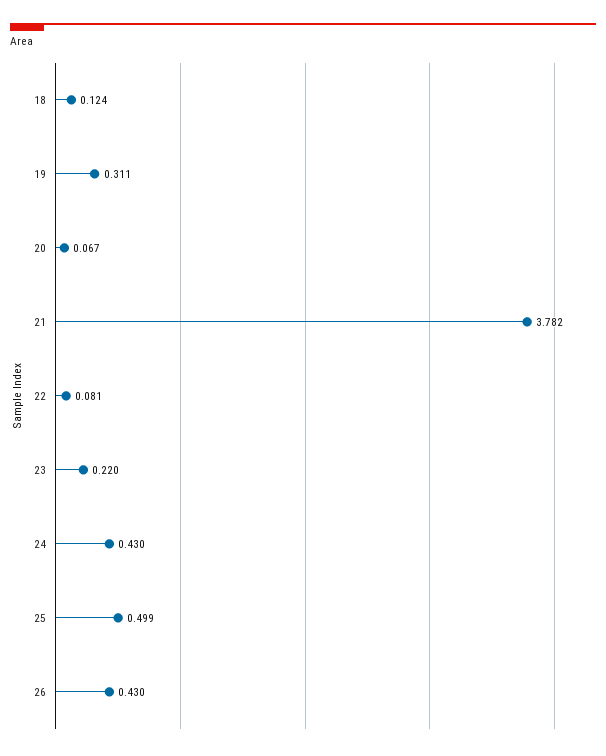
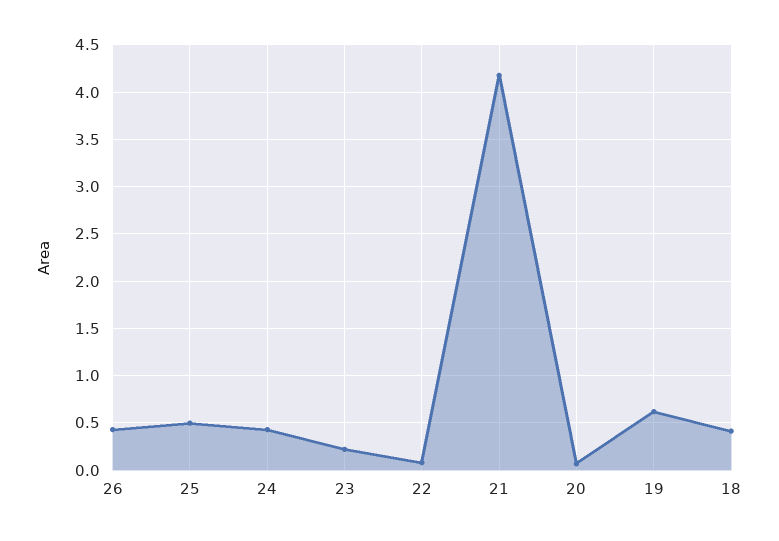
  {
-   "18": 0.124,
+   "18": 0.4,
-   "19": 0.311,
+   "19": 0.6,
    "20": 0.067,
-   "21": 3.782,
+   "21": 4.2,
    "22": 0.081,
    "23": 0.22,
    "24": 0.43,
    "25": 0.499,
    "26": 0.43
  }

